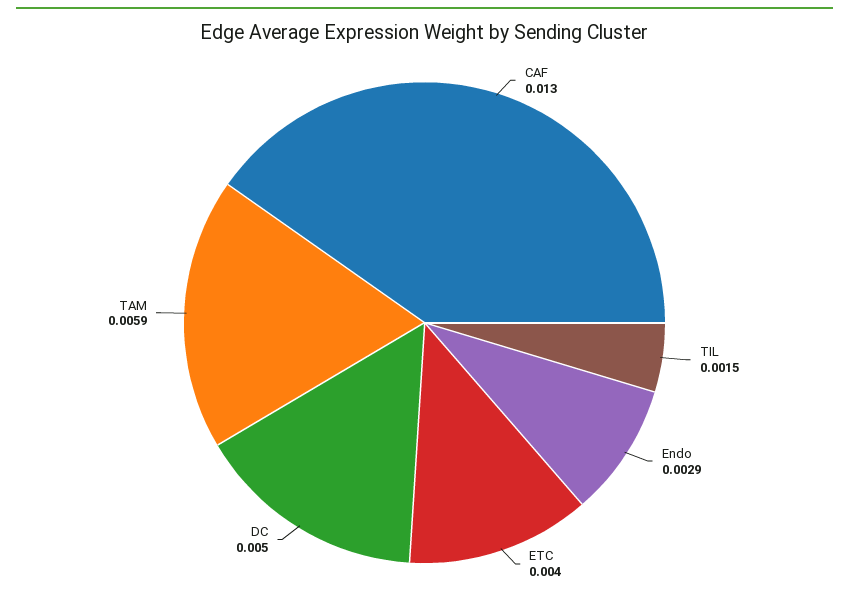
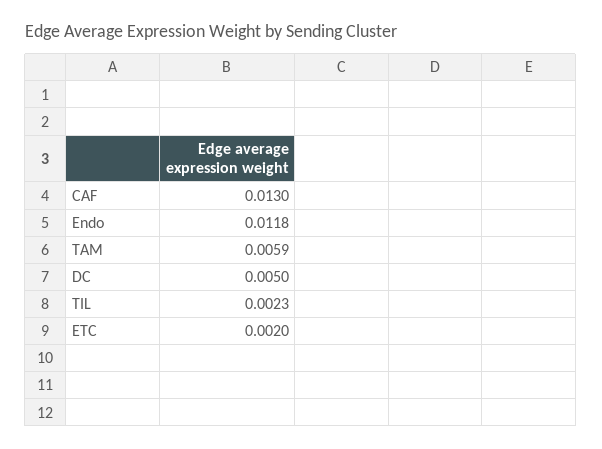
  {
    "CAF": 0.013,
-   "TIL": 0.0015,
+   "TIL": 0.0023,
-   "Endo": 0.0029,
+   "Endo": 0.0118,
-   "ETC": 0.004,
+   "ETC": 0.002,
    "DC": 0.005,
    "TAM": 0.0059
  }

